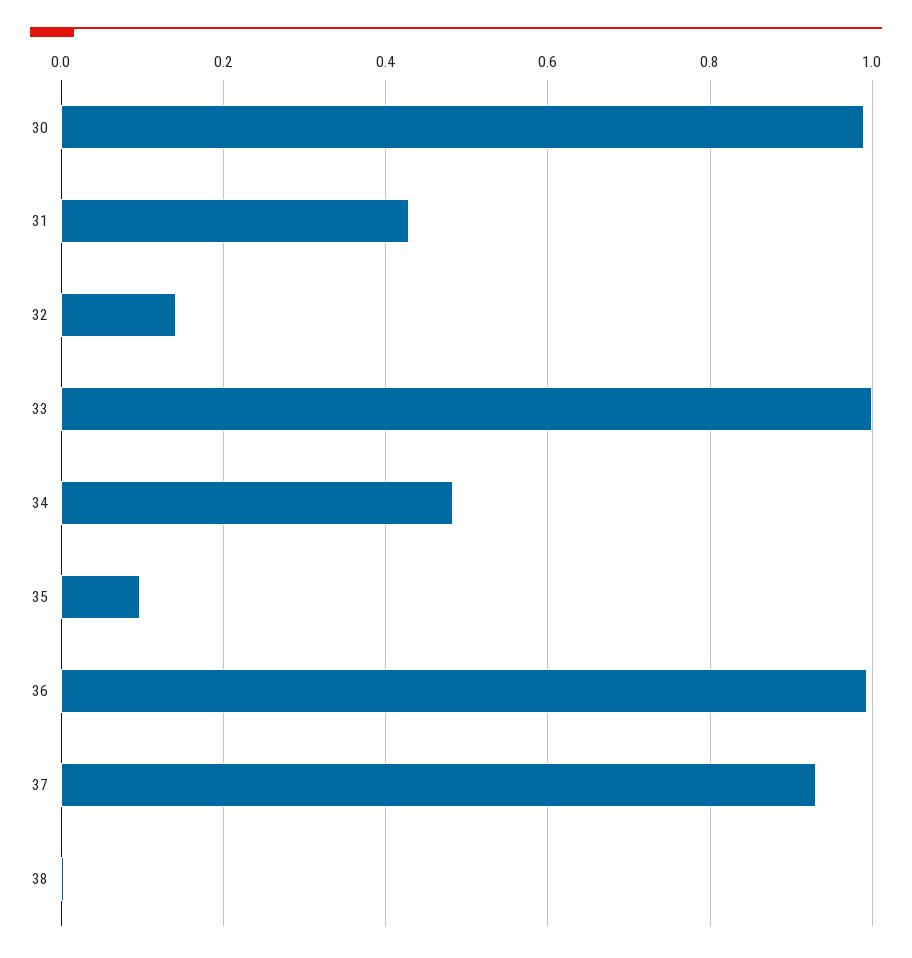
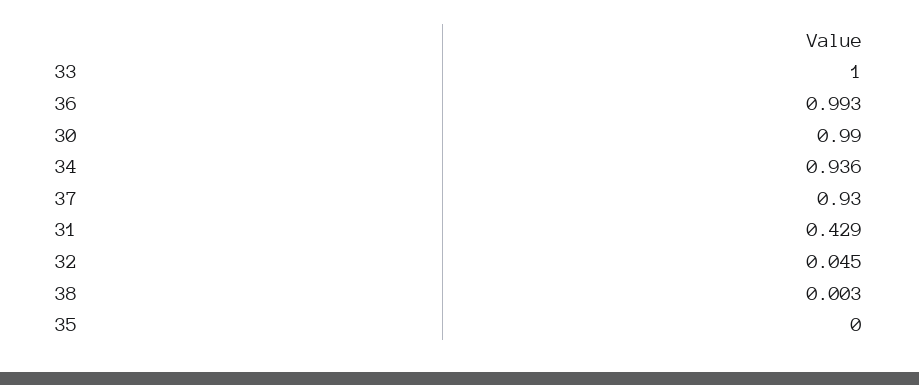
  {
    "30": 0.99,
    "31": 0.429,
-   "32": 0.14,
+   "32": 0.045,
    "33": 1,
-   "34": 0.48,
+   "34": 0.936,
-   "35": 0.1,
+   "35": 0,
    "36": 0.993,
    "37": 0.93,
    "38": 0.003
  }

